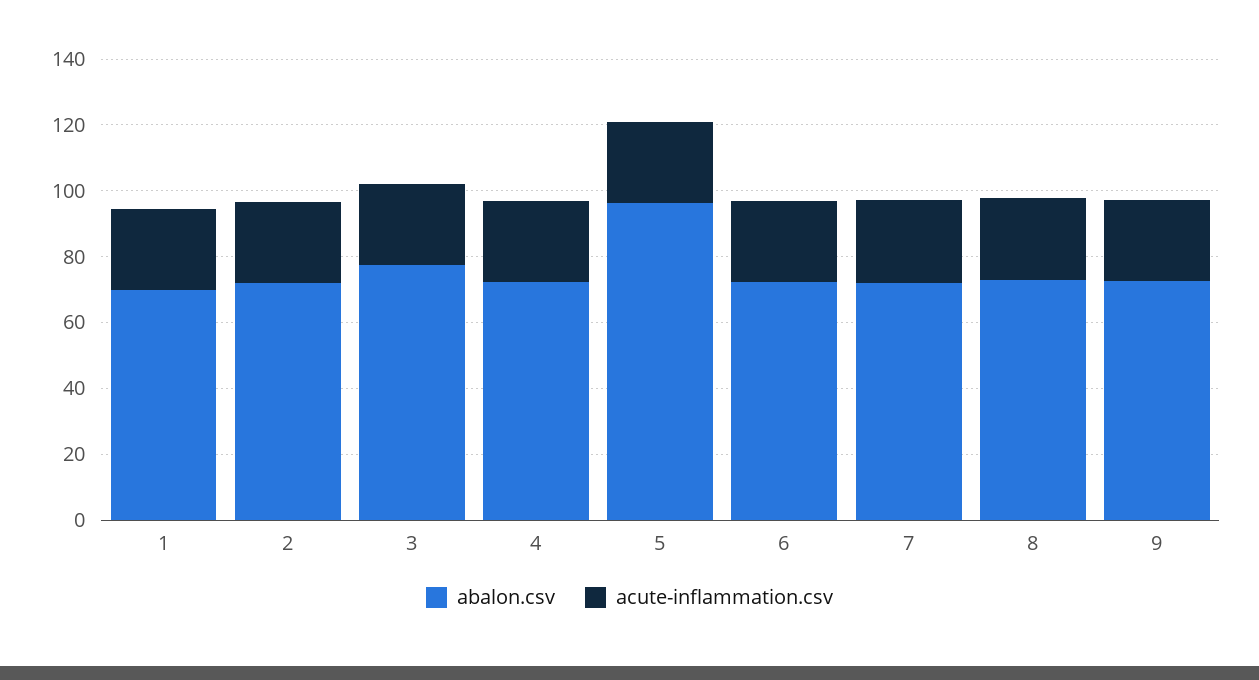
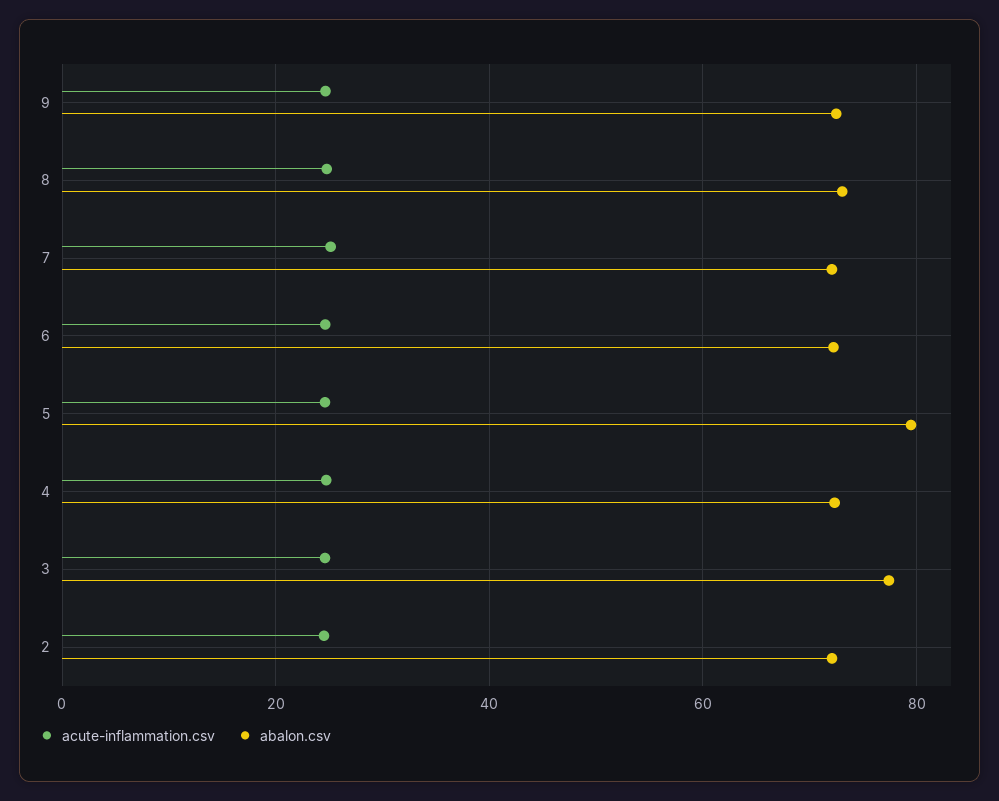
  {
    "abalon.csv": {
-     "1": 70,
      "2": 72,
      "3": 78,
      "4": 72,
-     "5": 95,
+     "5": 80,
      "6": 72,
      "7": 72,
      "8": 74,
      "9": 72
    },
    "acute-inflammation.csv": {
-     "1": 25,
      "2": 24,
      "3": 24,
      "4": 24,
      "5": 24,
      "6": 24,
      "7": 26,
      "8": 24,
      "9": 24
    }
  }

